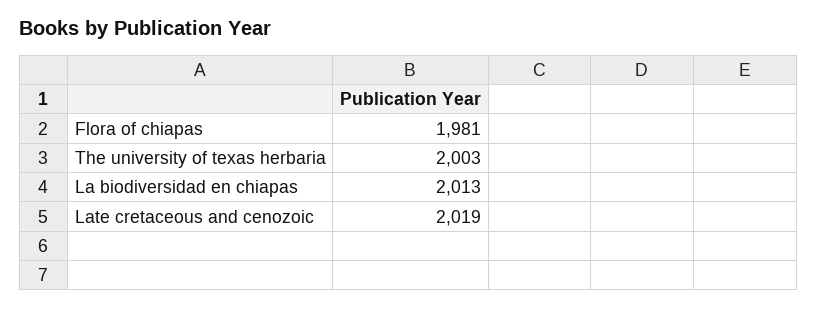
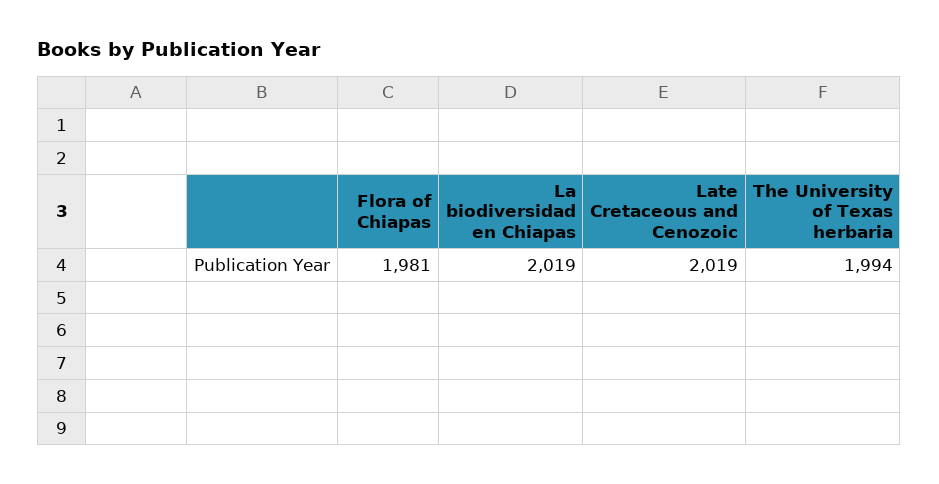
  {
    "Flora of chiapas": 1981,
-   "The university of texas herbaria": 2003,
+   "The university of texas herbaria": 1994,
-   "La biodiversidad en chiapas": 2013,
+   "La biodiversidad en chiapas": 2019,
    "Late cretaceous and cenozoic": 2019
  }

